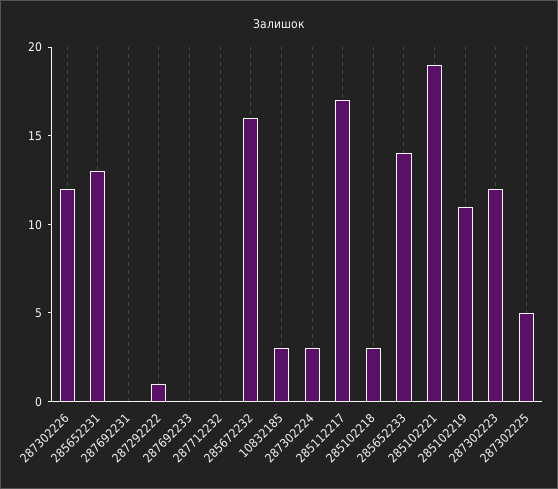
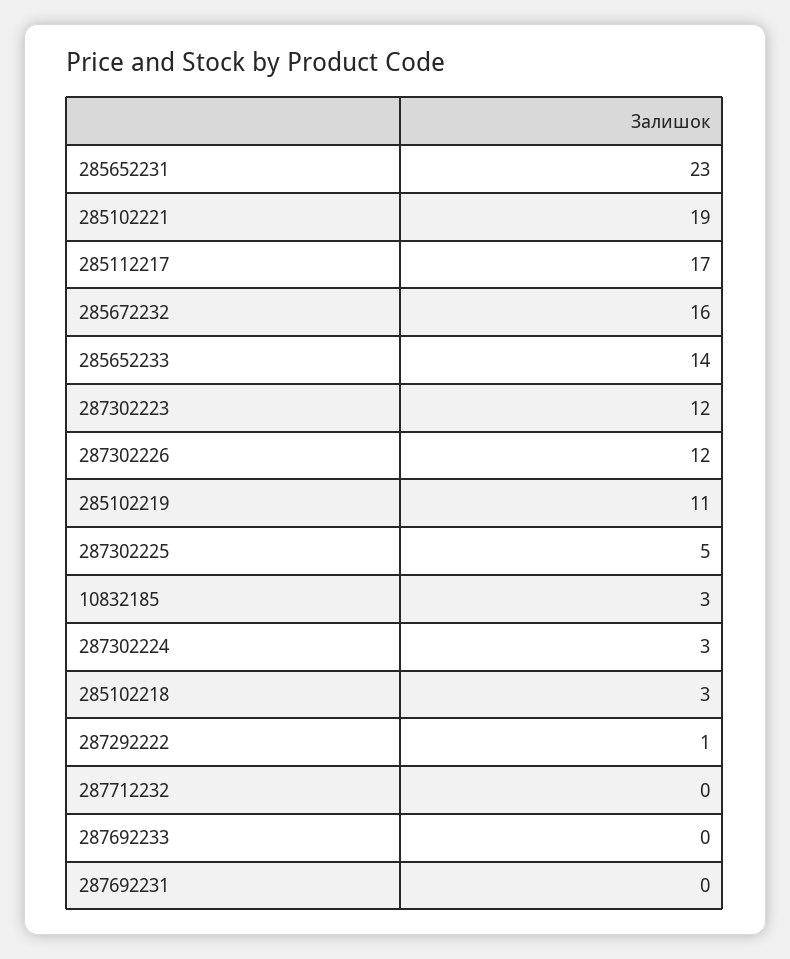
  {
    "287302226": 12,
-   "285652231": 13,
+   "285652231": 23,
    "287692231": 0,
    "287292222": 1,
    "287692233": 0,
    "287712232": 0,
    "285672232": 16,
    "10832185": 3,
    "287302224": 3,
    "285112217": 17,
    "285102218": 3,
    "285652233": 14,
    "285102221": 19,
    "285102219": 11,
    "287302223": 12,
    "287302225": 5
  }

